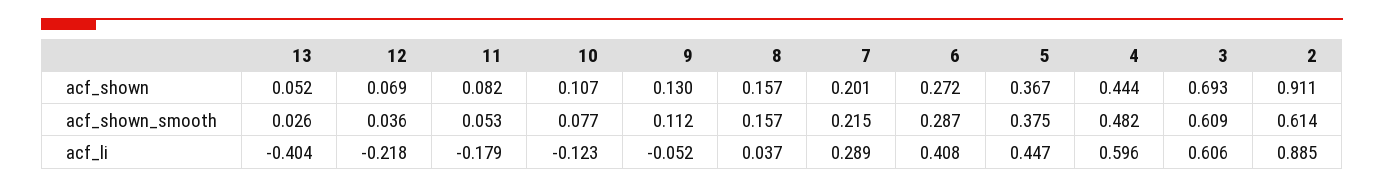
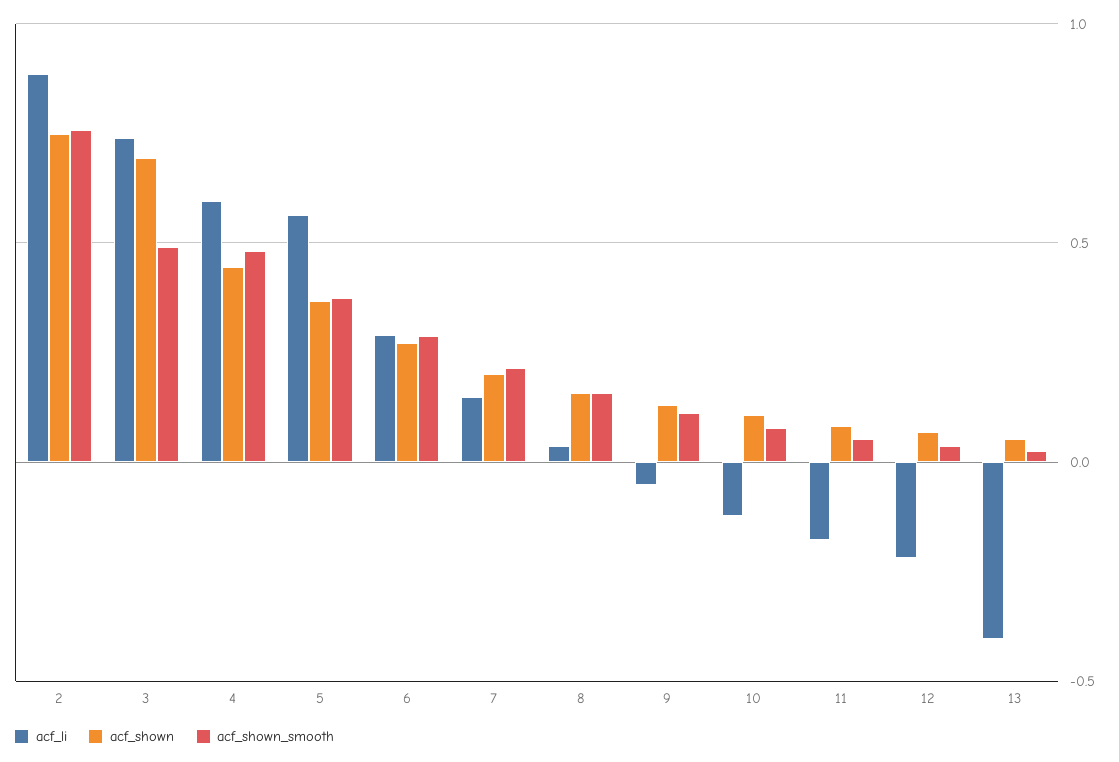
  {
    "acf_shown": {
      "13": 0.052,
      "12": 0.069,
      "11": 0.082,
      "10": 0.107,
      "9": 0.13,
      "8": 0.157,
      "7": 0.201,
      "6": 0.272,
      "5": 0.367,
      "4": 0.444,
      "3": 0.693,
-     "2": 0.911
+     "2": 0.75
    },
    "acf_shown_smooth": {
      "13": 0.026,
      "12": 0.036,
      "11": 0.053,
      "10": 0.077,
      "9": 0.112,
      "8": 0.157,
      "7": 0.215,
      "6": 0.287,
      "5": 0.375,
      "4": 0.482,
-     "3": 0.609,
+     "3": 0.5,
-     "2": 0.614
+     "2": 0.75
    },
    "acf_li": {
      "13": -0.404,
      "12": -0.218,
      "11": -0.179,
      "10": -0.123,
      "9": -0.052,
      "8": 0.037,
-     "7": 0.289,
+     "7": 0.15,
-     "6": 0.408,
+     "6": 0.3,
-     "5": 0.447,
+     "5": 0.55,
      "4": 0.596,
-     "3": 0.606,
+     "3": 0.75,
      "2": 0.885
    }
  }

